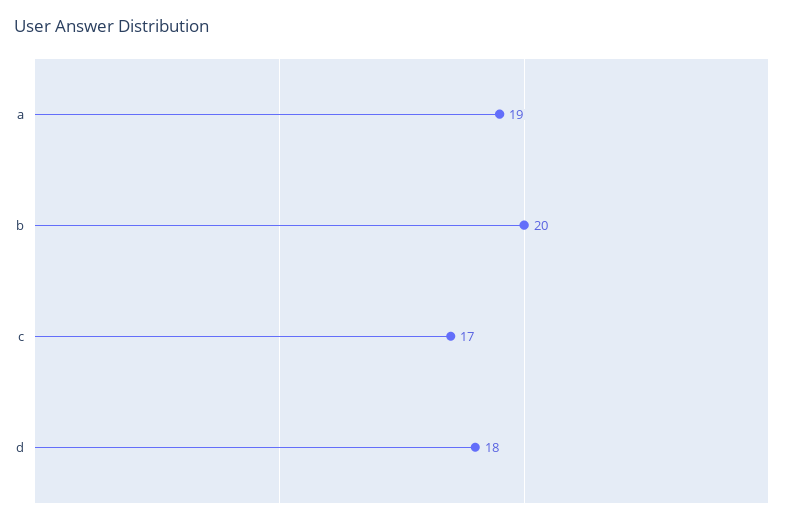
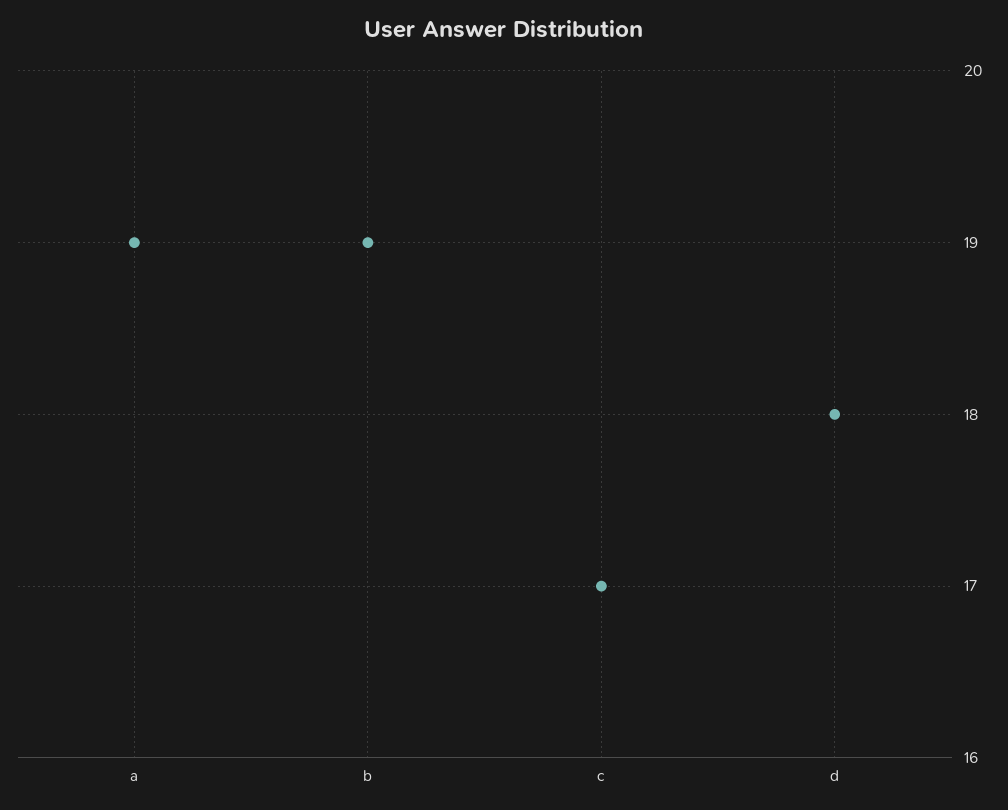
  {
    "a": 19,
-   "b": 20,
+   "b": 19,
    "c": 17,
    "d": 18
  }

